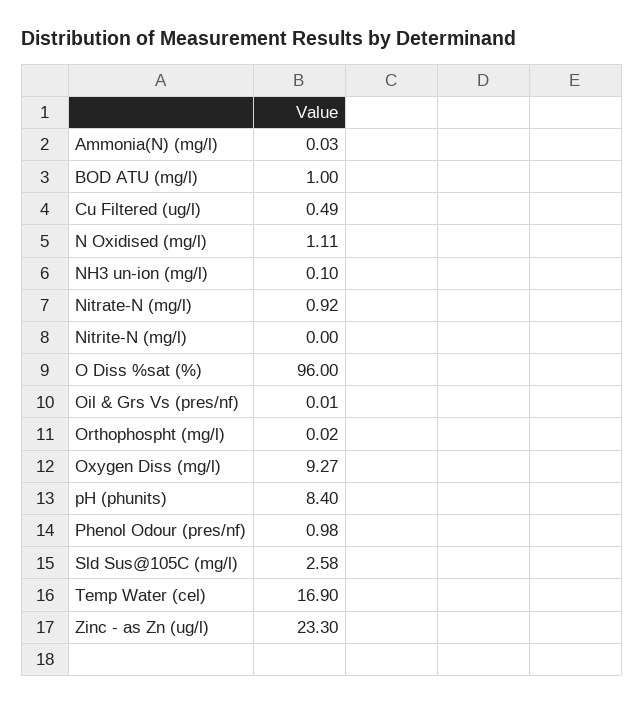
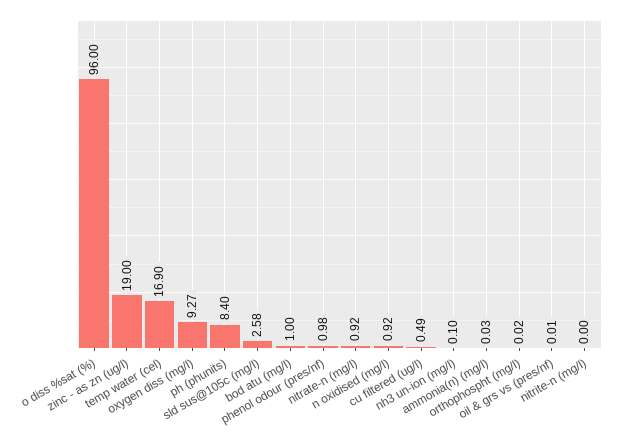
  {
    "Ammonia(N) (mg/l)": 0.03,
    "BOD ATU (mg/l)": 1,
    "Cu Filtered (ug/l)": 0.49,
-   "N Oxidised (mg/l)": 1.11,
+   "N Oxidised (mg/l)": 0.92,
    "NH3 un-ion (mg/l)": 0.1,
    "Nitrate-N (mg/l)": 0.92,
    "Nitrite-N (mg/l)": 0,
    "O Diss %sat (%)": 96,
    "Oil & Grs Vs (pres/nf)": 0.01,
    "Orthophospht (mg/l)": 0.02,
    "Oxygen Diss (mg/l)": 9.27,
    "pH (phunits)": 8.4,
    "Phenol Odour (pres/nf)": 0.98,
    "Sld Sus@105C (mg/l)": 2.58,
    "Temp Water (cel)": 16.9,
-   "Zinc - as Zn (ug/l)": 23.3
+   "Zinc - as Zn (ug/l)": 19
  }

